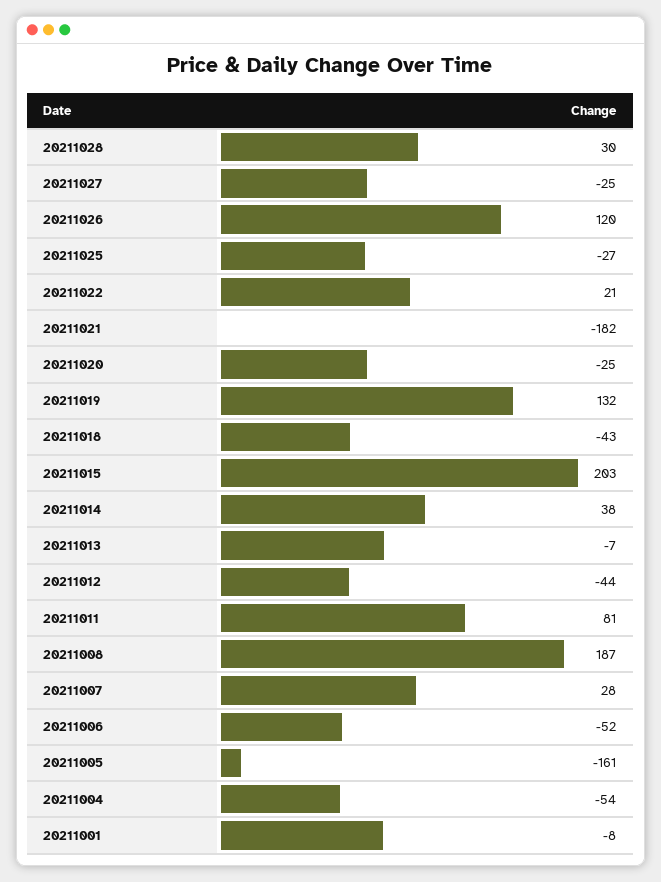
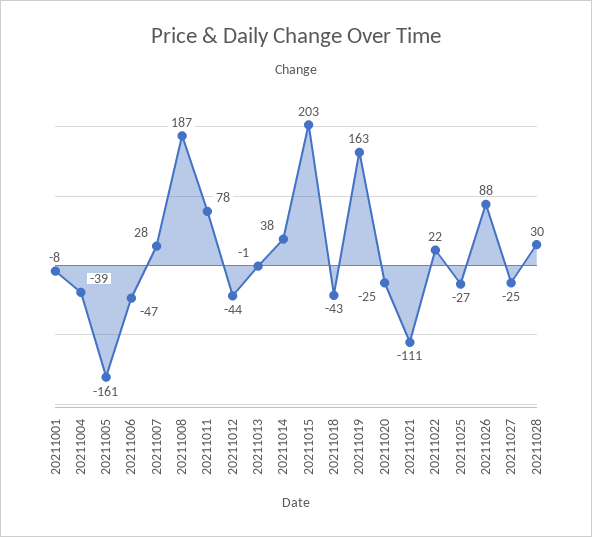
  {
    "20211028": 30,
    "20211027": -25,
-   "20211026": 120,
+   "20211026": 88,
    "20211025": -27,
-   "20211022": 21,
+   "20211022": 22,
-   "20211021": -182,
+   "20211021": -111,
    "20211020": -25,
-   "20211019": 132,
+   "20211019": 163,
    "20211018": -43,
    "20211015": 203,
    "20211014": 38,
-   "20211013": -7,
+   "20211013": -1,
    "20211012": -44,
-   "20211011": 81,
+   "20211011": 78,
    "20211008": 187,
    "20211007": 28,
-   "20211006": -52,
+   "20211006": -47,
    "20211005": -161,
-   "20211004": -54,
+   "20211004": -39,
    "20211001": -8
  }

